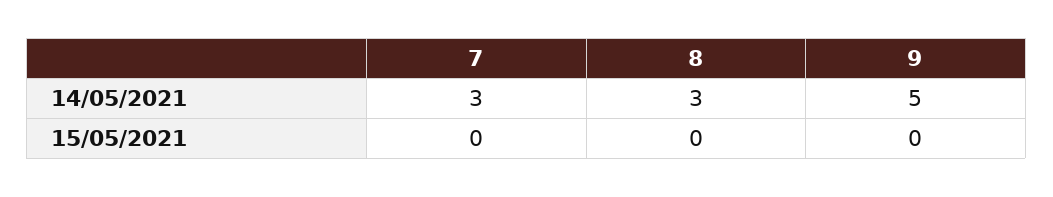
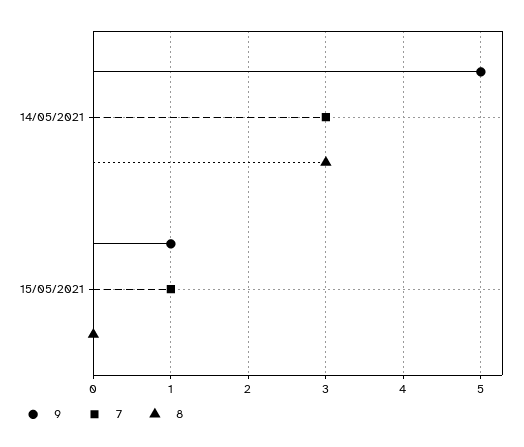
  {
    "7": {
      "14/05/2021": 3,
-     "15/05/2021": 0
+     "15/05/2021": 1
    },
    "8": {
      "14/05/2021": 3,
      "15/05/2021": 0
    },
    "9": {
      "14/05/2021": 5,
-     "15/05/2021": 0
+     "15/05/2021": 1
    }
  }

